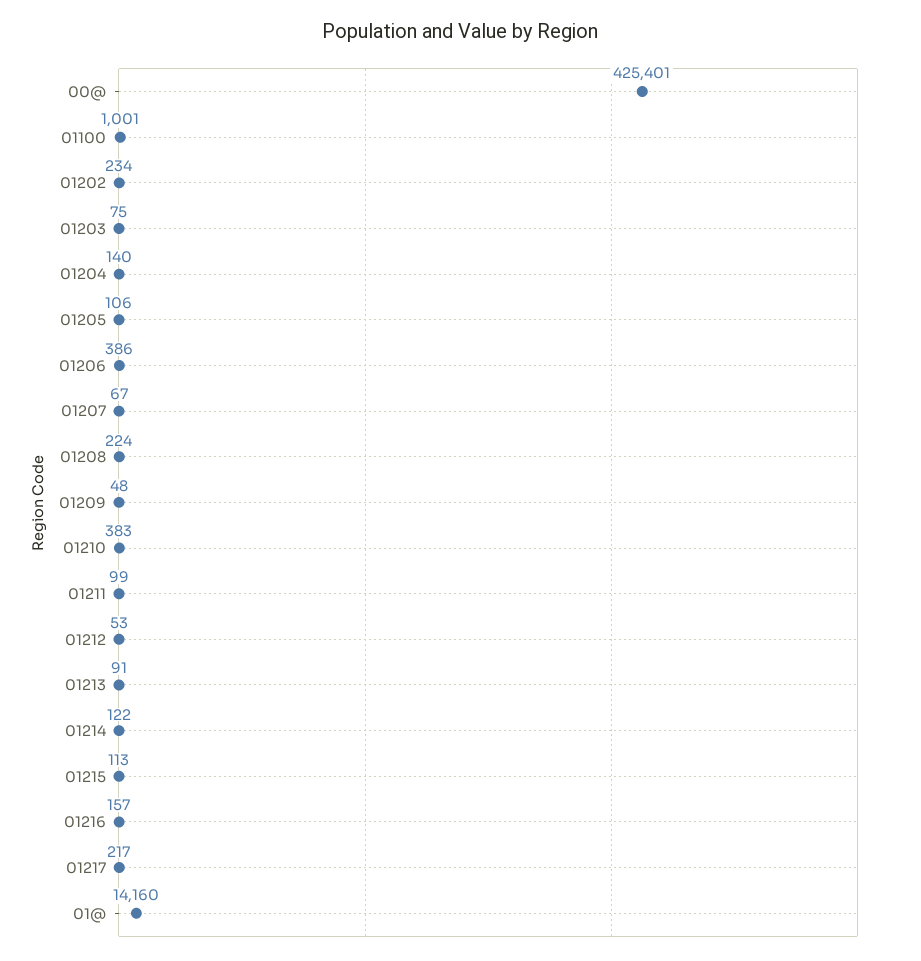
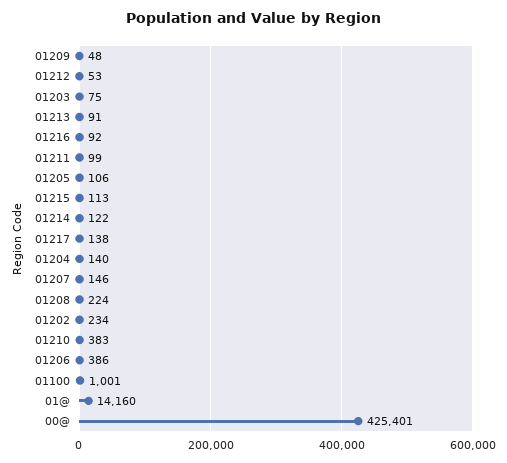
  {
    "00@": 425401,
    "01100": 1001,
    "01202": 234,
    "01203": 75,
    "01204": 140,
    "01205": 106,
    "01206": 386,
-   "01207": 67,
+   "01207": 146,
    "01208": 224,
    "01209": 48,
    "01210": 383,
    "01211": 99,
    "01212": 53,
    "01213": 91,
    "01214": 122,
    "01215": 113,
-   "01216": 157,
+   "01216": 92,
-   "01217": 217,
+   "01217": 138,
    "01@": 14160
  }

